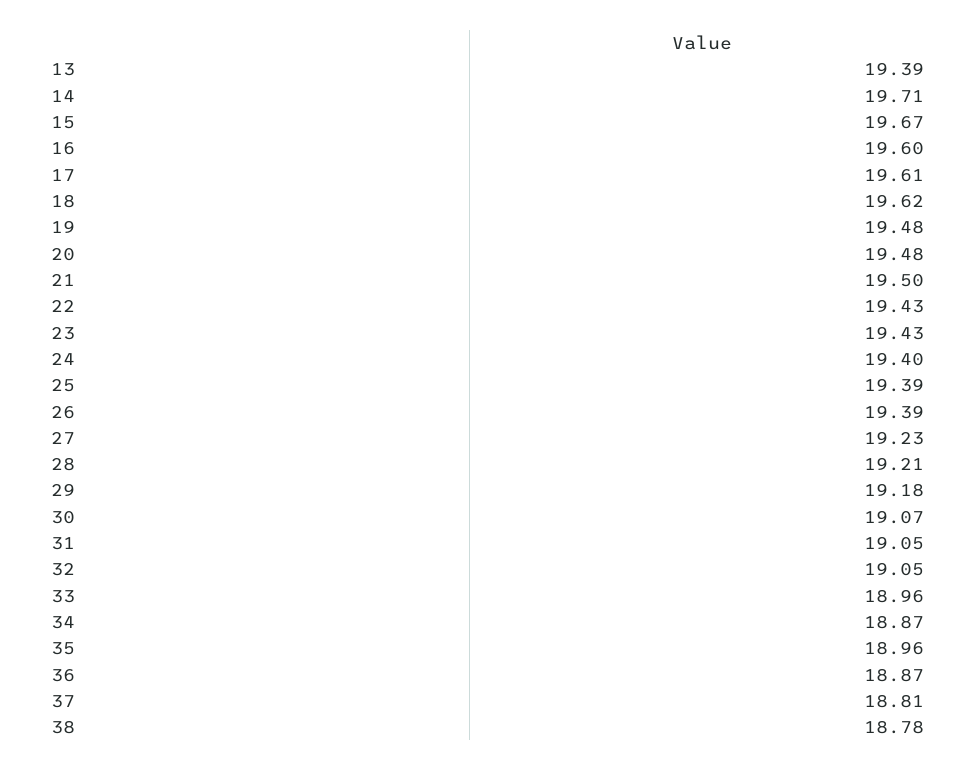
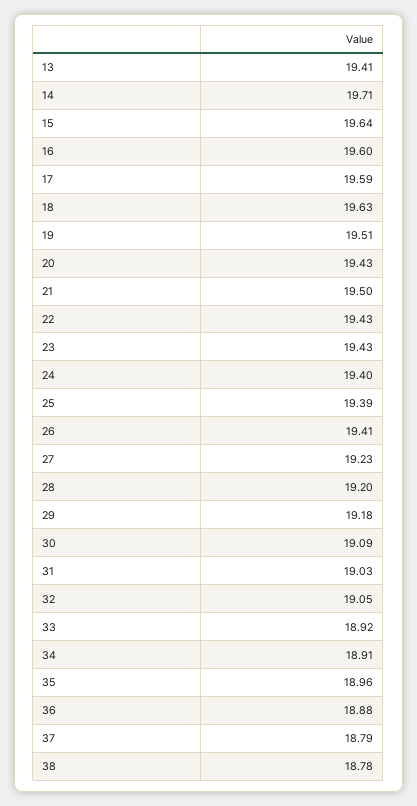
  {
-   "13": 19.39,
+   "13": 19.41,
    "14": 19.71,
-   "15": 19.67,
+   "15": 19.64,
    "16": 19.6,
-   "17": 19.61,
+   "17": 19.59,
-   "18": 19.62,
+   "18": 19.63,
-   "19": 19.48,
+   "19": 19.51,
-   "20": 19.48,
+   "20": 19.43,
    "21": 19.5,
    "22": 19.43,
    "23": 19.43,
    "24": 19.4,
    "25": 19.39,
-   "26": 19.39,
+   "26": 19.41,
    "27": 19.23,
-   "28": 19.21,
+   "28": 19.2,
    "29": 19.18,
-   "30": 19.07,
+   "30": 19.09,
-   "31": 19.05,
+   "31": 19.03,
    "32": 19.05,
-   "33": 18.96,
+   "33": 18.92,
-   "34": 18.87,
+   "34": 18.91,
    "35": 18.96,
-   "36": 18.87,
+   "36": 18.88,
-   "37": 18.81,
+   "37": 18.79,
    "38": 18.78
  }

